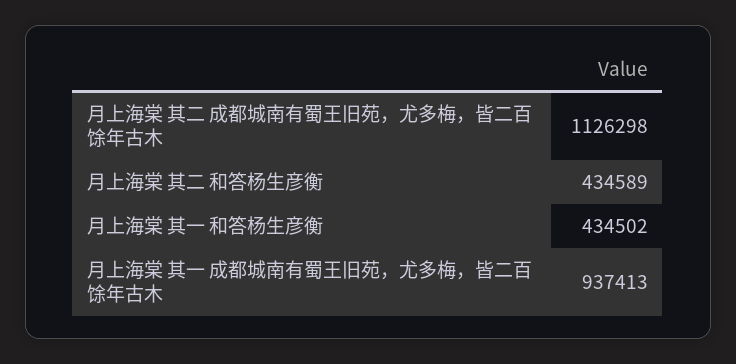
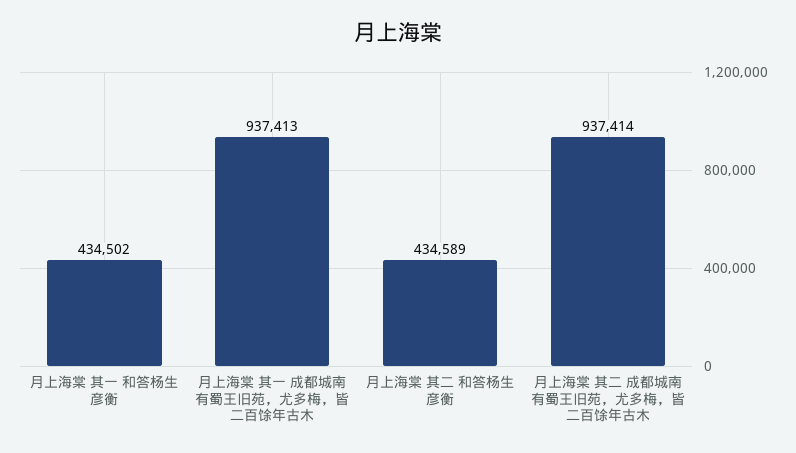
  {
-   "月上海棠 其二 成都城南有蜀王旧苑，尤多梅，皆二百馀年古木": 1126298,
+   "月上海棠 其二 成都城南有蜀王旧苑，尤多梅，皆二百馀年古木": 937414,
    "月上海棠 其二 和答杨生彦衡": 434589,
    "月上海棠 其一 和答杨生彦衡": 434502,
    "月上海棠 其一 成都城南有蜀王旧苑，尤多梅，皆二百馀年古木": 937413
  }

